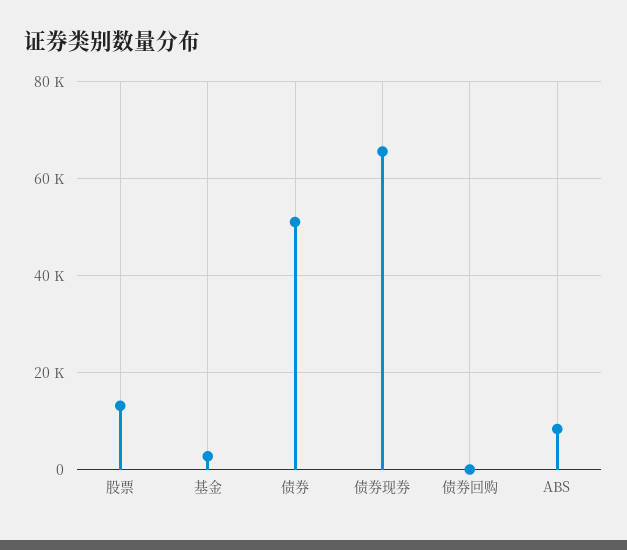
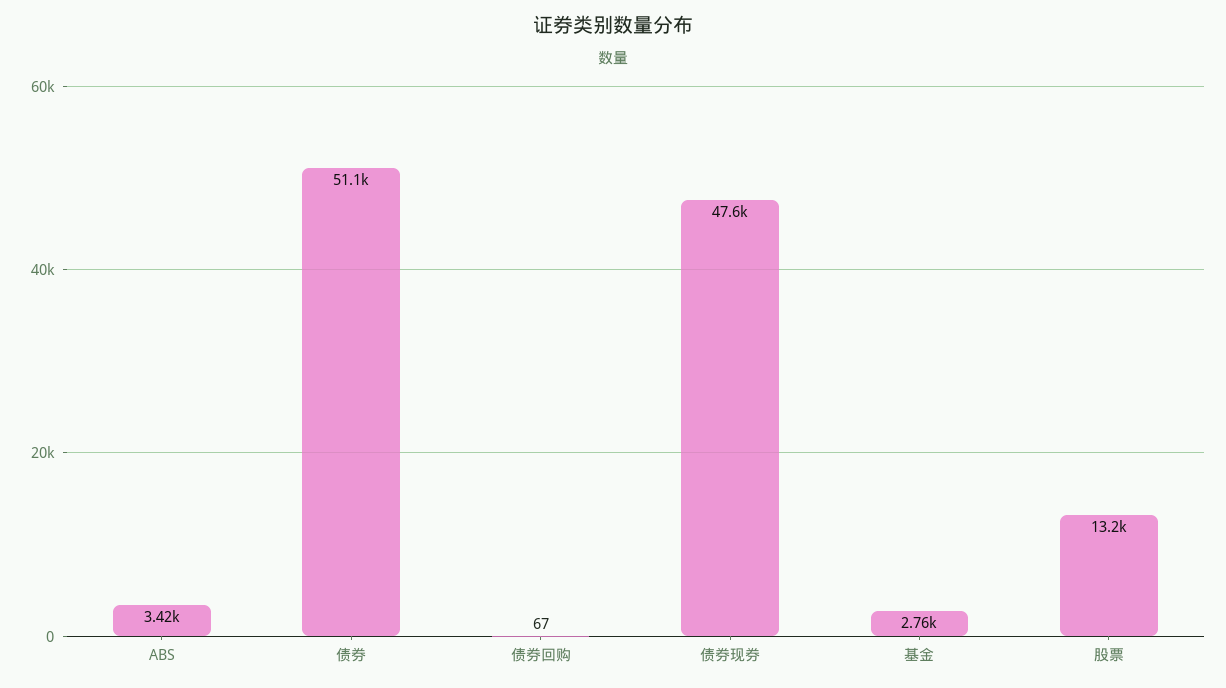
  {
    "股票": 13200,
    "基金": 2760,
    "债券": 51100,
-   "债券现券": 66000,
+   "债券现券": 47600,
    "债券回购": 67,
-   "ABS": 8000
+   "ABS": 3420
  }

